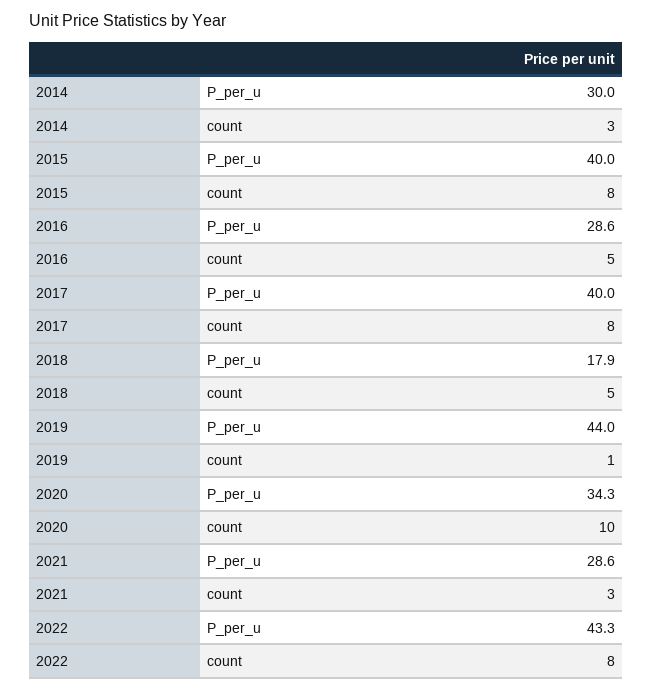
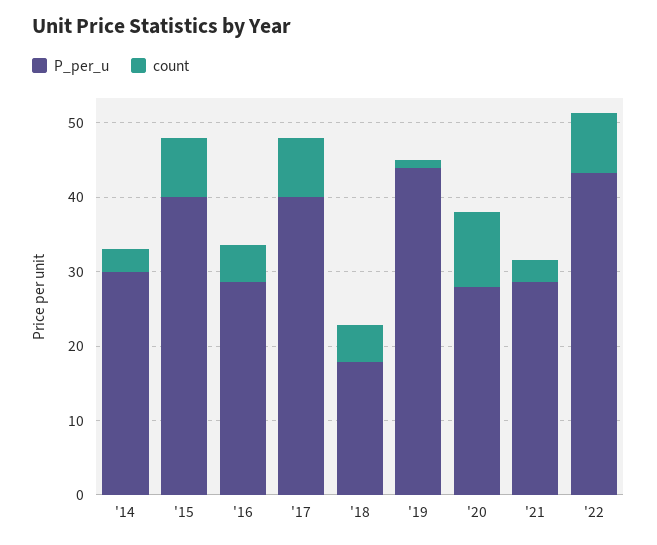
  {
    "P_per_u": {
      "2014": 30,
      "2015": 40,
      "2016": 28.6,
      "2017": 40,
      "2018": 17.9,
      "2019": 44,
-     "2020": 34.3,
+     "2020": 28,
      "2021": 28.6,
      "2022": 43.3
    },
    "count": {
      "2014": 3,
      "2015": 8,
      "2016": 5,
      "2017": 8,
      "2018": 5,
      "2019": 1,
      "2020": 10,
      "2021": 3,
      "2022": 8
    }
  }

